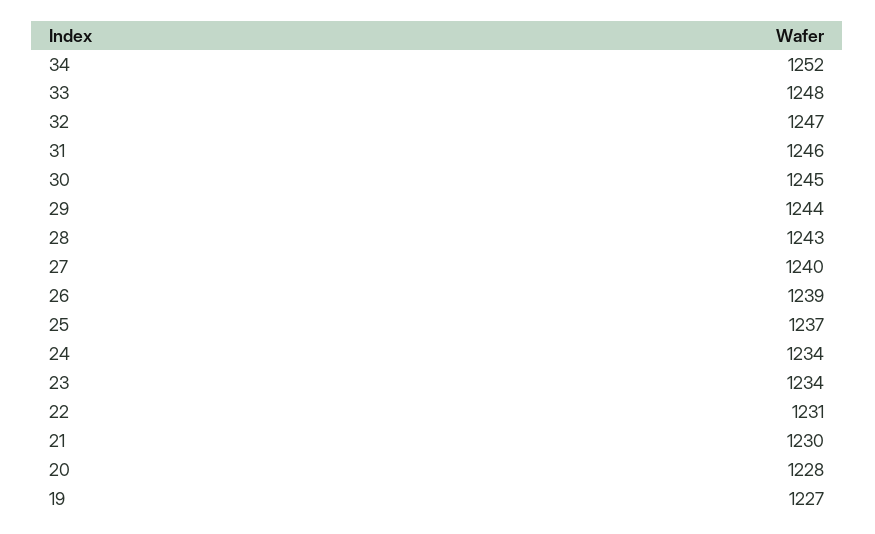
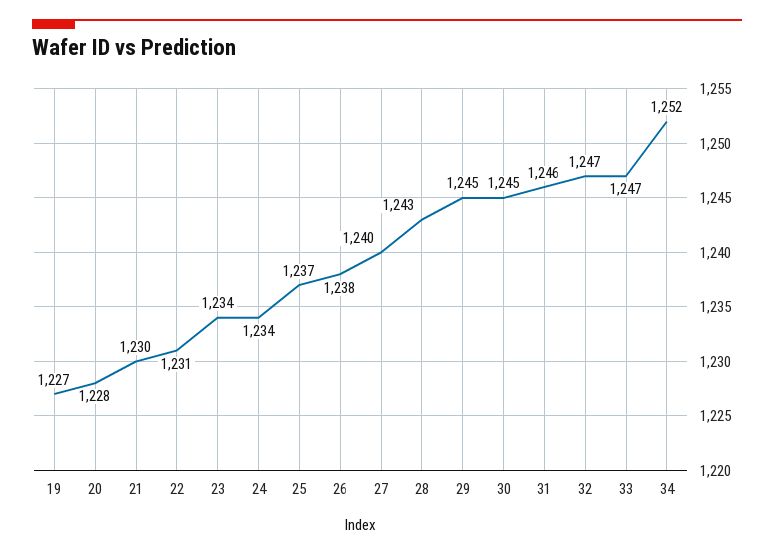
  {
    "34": 1252,
-   "33": 1248,
+   "33": 1247,
    "32": 1247,
    "31": 1246,
    "30": 1245,
-   "29": 1244,
+   "29": 1245,
    "28": 1243,
    "27": 1240,
-   "26": 1239,
+   "26": 1238,
    "25": 1237,
    "24": 1234,
    "23": 1234,
    "22": 1231,
    "21": 1230,
    "20": 1228,
    "19": 1227
  }

